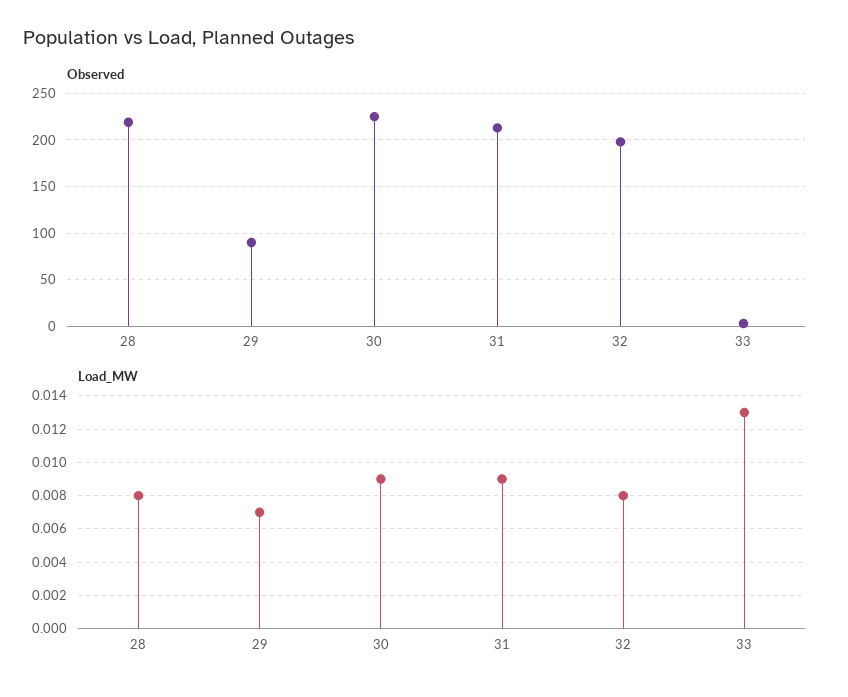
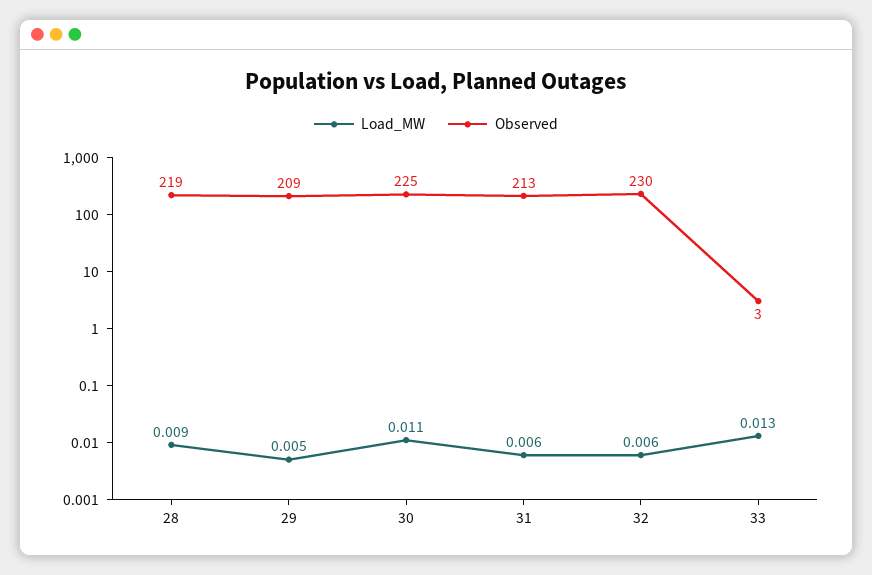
  {
    "Observed": {
      "28": 219,
-     "29": 90,
+     "29": 209,
      "30": 225,
      "31": 213,
-     "32": 200,
+     "32": 230,
      "33": 3
    },
    "Load_MW": {
-     "28": 0.008,
+     "28": 0.009,
-     "29": 0.007,
+     "29": 0.005,
-     "30": 0.009,
+     "30": 0.011,
-     "31": 0.009,
+     "31": 0.006,
-     "32": 0.008,
+     "32": 0.006,
      "33": 0.013
    }
  }

